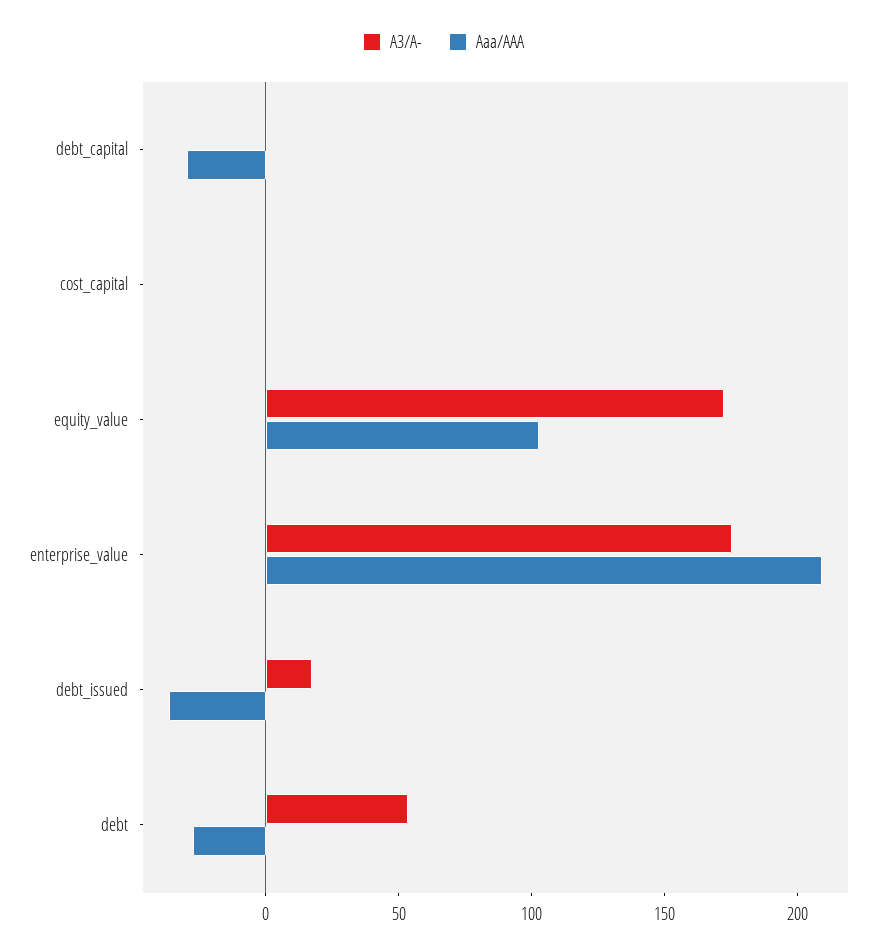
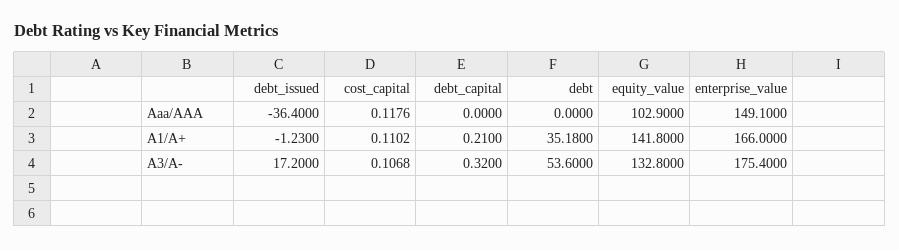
  {
    "A3/A-": {
      "debt_capital": 0.32,
      "cost_capital": 0.1068,
-     "equity_value": 170,
+     "equity_value": 132.8,
      "enterprise_value": 175.4,
      "debt_issued": 17.2,
      "debt": 53.6
    },
    "Aaa/AAA": {
-     "debt_capital": -30,
+     "debt_capital": 0,
      "cost_capital": 0.1176,
      "equity_value": 102.9,
-     "enterprise_value": 210,
+     "enterprise_value": 149.1,
      "debt_issued": -36.4,
-     "debt": -30
+     "debt": 0
-   }
+   },
+   "A1/A+": {
+     "debt_issued": -1.23,
+     "cost_capital": 0.1102,
+     "debt_capital": 0.21,
+     "debt": 35.18,
+     "equity_value": 141.8,
+     "enterprise_value": 166
+   }
  }

